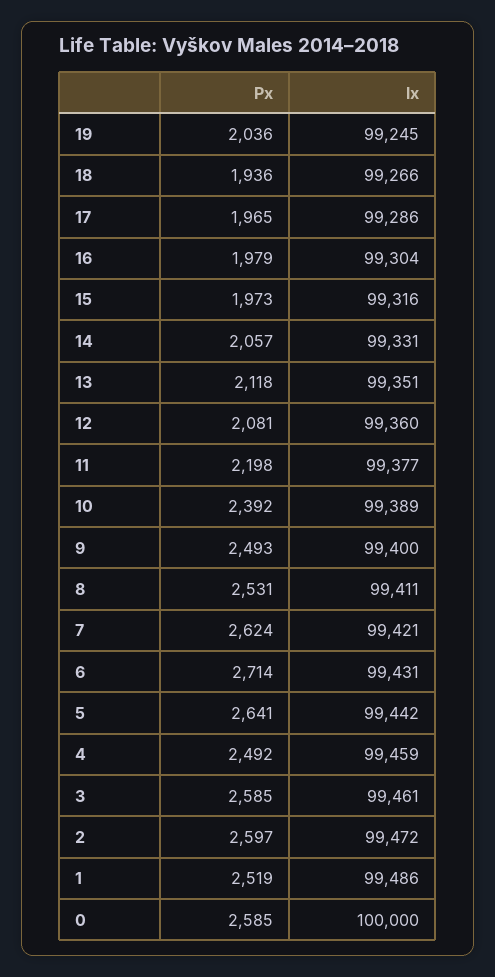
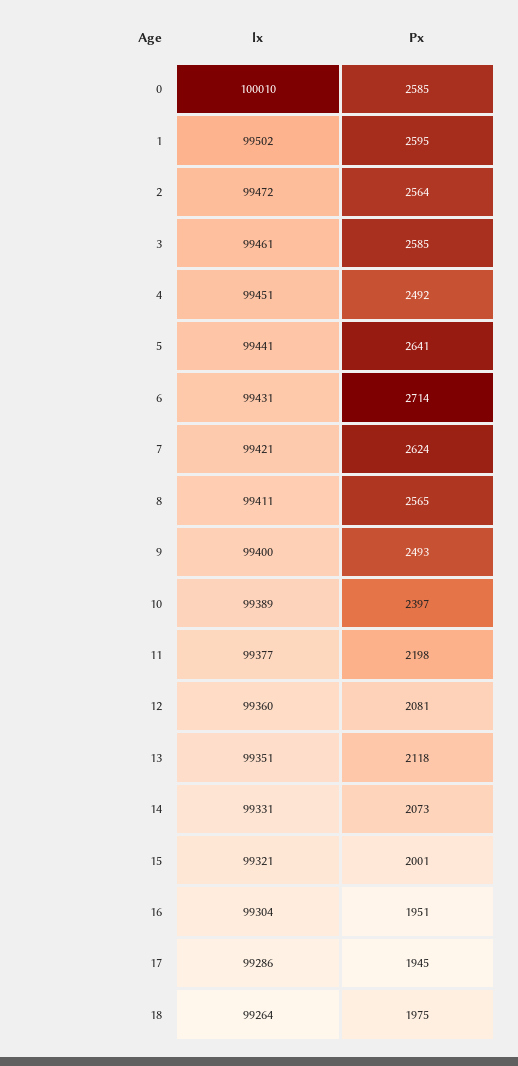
  {
    "Px": {
-     "19": 2036,
-     "18": 1936,
+     "18": 1975,
-     "17": 1965,
+     "17": 1945,
-     "16": 1979,
+     "16": 1951,
-     "15": 1973,
+     "15": 2001,
-     "14": 2057,
+     "14": 2073,
      "13": 2118,
      "12": 2081,
      "11": 2198,
-     "10": 2392,
+     "10": 2397,
      "9": 2493,
-     "8": 2531,
+     "8": 2565,
      "7": 2624,
      "6": 2714,
      "5": 2641,
      "4": 2492,
      "3": 2585,
-     "2": 2597,
+     "2": 2564,
-     "1": 2519,
+     "1": 2595,
      "0": 2585
    },
    "lx": {
-     "19": 99245,
-     "18": 99266,
+     "18": 99264,
      "17": 99286,
      "16": 99304,
-     "15": 99316,
+     "15": 99321,
      "14": 99331,
      "13": 99351,
      "12": 99360,
      "11": 99377,
      "10": 99389,
      "9": 99400,
      "8": 99411,
      "7": 99421,
      "6": 99431,
-     "5": 99442,
+     "5": 99441,
-     "4": 99459,
+     "4": 99451,
      "3": 99461,
      "2": 99472,
-     "1": 99486,
+     "1": 99502,
-     "0": 100000
+     "0": 100010
    }
  }

